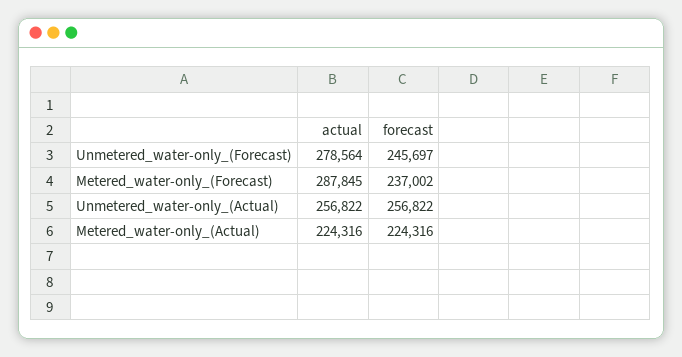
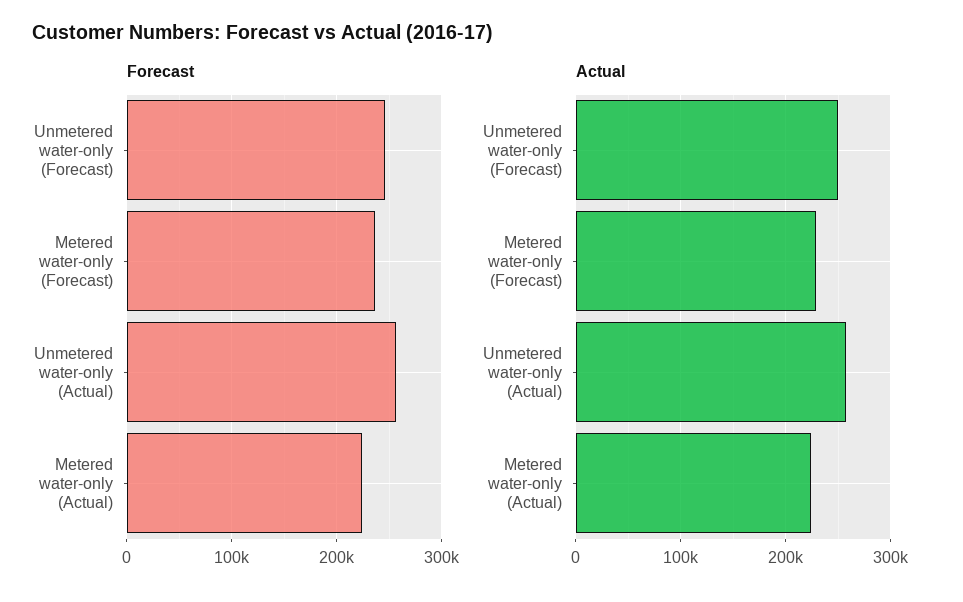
  {
    "actual": {
-     "Unmetered_water-only_(Forecast)": 278564,
+     "Unmetered_water-only_(Forecast)": 250000,
-     "Metered_water-only_(Forecast)": 287845,
+     "Metered_water-only_(Forecast)": 230000,
      "Unmetered_water-only_(Actual)": 256822,
      "Metered_water-only_(Actual)": 224316
    },
    "forecast": {
      "Unmetered_water-only_(Forecast)": 245697,
      "Metered_water-only_(Forecast)": 237002,
      "Unmetered_water-only_(Actual)": 256822,
      "Metered_water-only_(Actual)": 224316
    }
  }

